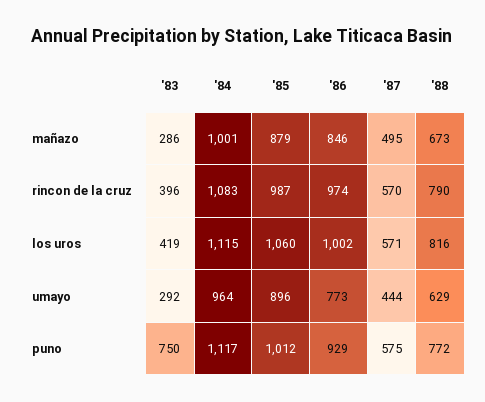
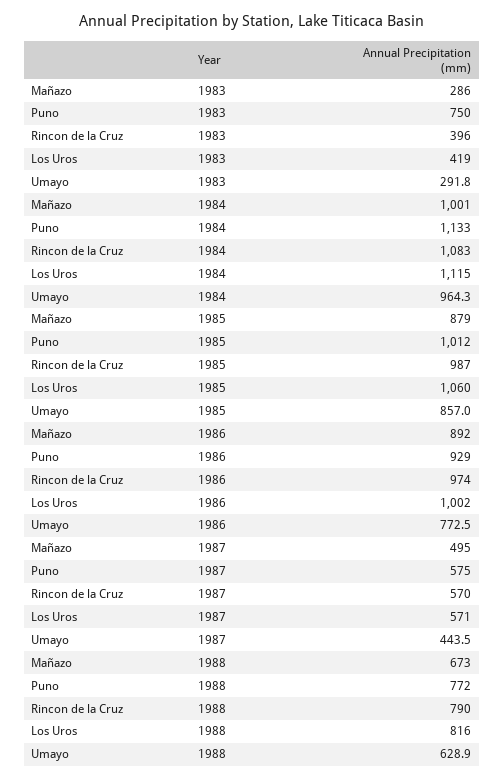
  {
    "'83": {
      "mañazo": 286,
      "rincon de la cruz": 396,
      "los uros": 419,
      "umayo": 291.8,
      "puno": 750
    },
    "'84": {
      "mañazo": 1001,
      "rincon de la cruz": 1083,
      "los uros": 1115,
      "umayo": 964.3,
-     "puno": 1117
+     "puno": 1133
    },
    "'85": {
      "mañazo": 879,
      "rincon de la cruz": 987,
      "los uros": 1060,
-     "umayo": 896,
+     "umayo": 857,
      "puno": 1012
    },
    "'86": {
-     "mañazo": 846,
+     "mañazo": 892,
      "rincon de la cruz": 974,
      "los uros": 1002,
      "umayo": 772.5,
      "puno": 929
    },
    "'87": {
      "mañazo": 495,
      "rincon de la cruz": 570,
      "los uros": 571,
      "umayo": 443.5,
      "puno": 575
    },
    "'88": {
      "mañazo": 673,
      "rincon de la cruz": 790,
      "los uros": 816,
      "umayo": 628.9,
      "puno": 772
    }
  }

